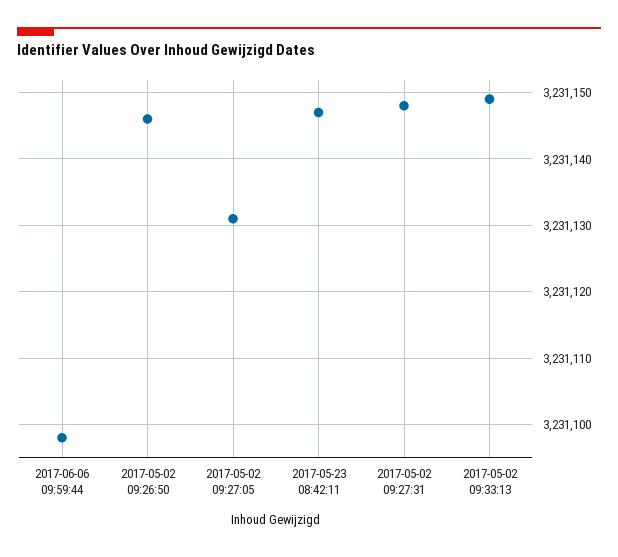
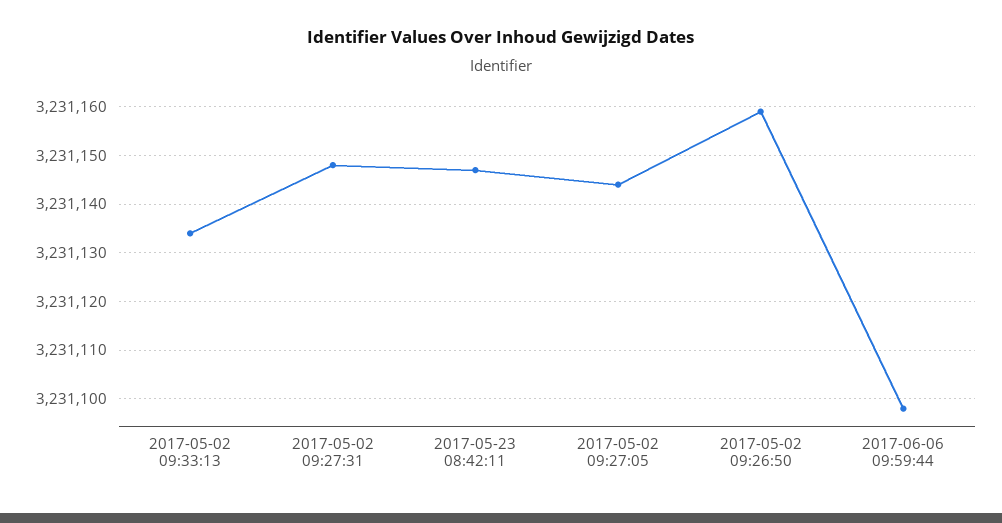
  {
    "2017-06-06 09:59:44": 3231098,
-   "2017-05-02 09:26:50": 3231146,
+   "2017-05-02 09:26:50": 3231160,
-   "2017-05-02 09:27:05": 3231131,
+   "2017-05-02 09:27:05": 3231145,
    "2017-05-23 08:42:11": 3231147,
    "2017-05-02 09:27:31": 3231148,
-   "2017-05-02 09:33:13": 3231149
+   "2017-05-02 09:33:13": 3231135
  }

